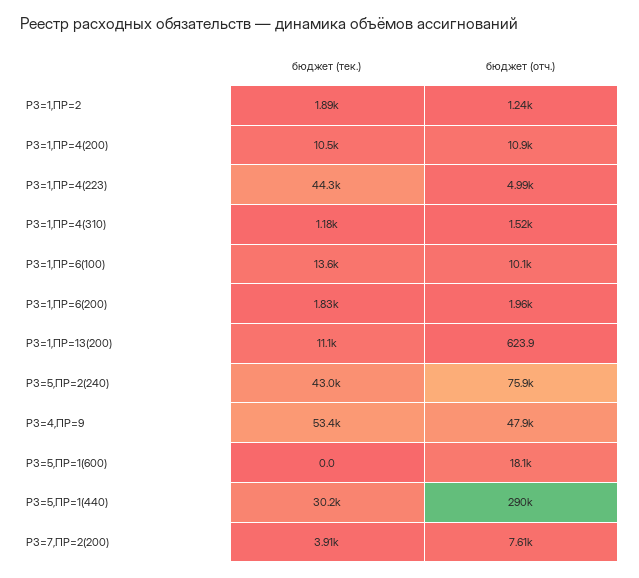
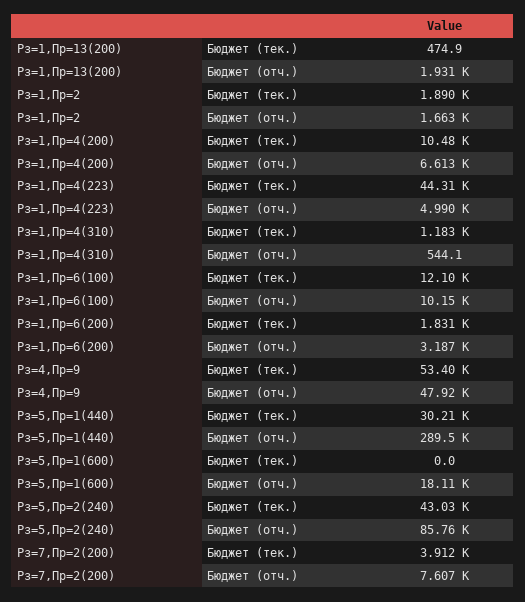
  {
    "бюджет (тек.)": {
      "РЗ=1,ПР=2": 1890,
      "РЗ=1,ПР=4(200)": 10480,
      "РЗ=1,ПР=4(223)": 44310,
      "РЗ=1,ПР=4(310)": 1183,
-     "РЗ=1,ПР=6(100)": 13600,
+     "РЗ=1,ПР=6(100)": 12100,
      "РЗ=1,ПР=6(200)": 1831,
-     "РЗ=1,ПР=13(200)": 11100,
+     "РЗ=1,ПР=13(200)": 474.9,
      "РЗ=5,ПР=2(240)": 43030,
      "РЗ=4,ПР=9": 53400,
      "РЗ=5,ПР=1(600)": 0,
      "РЗ=5,ПР=1(440)": 30210,
      "РЗ=7,ПР=2(200)": 3912
    },
    "бюджет (отч.)": {
-     "РЗ=1,ПР=2": 1240,
+     "РЗ=1,ПР=2": 1663,
-     "РЗ=1,ПР=4(200)": 10900,
+     "РЗ=1,ПР=4(200)": 6613,
      "РЗ=1,ПР=4(223)": 4990,
-     "РЗ=1,ПР=4(310)": 1520,
+     "РЗ=1,ПР=4(310)": 544.1,
      "РЗ=1,ПР=6(100)": 10150,
-     "РЗ=1,ПР=6(200)": 1960,
+     "РЗ=1,ПР=6(200)": 3187,
-     "РЗ=1,ПР=13(200)": 623.9,
+     "РЗ=1,ПР=13(200)": 1931,
-     "РЗ=5,ПР=2(240)": 75900,
+     "РЗ=5,ПР=2(240)": 85760,
      "РЗ=4,ПР=9": 47920,
      "РЗ=5,ПР=1(600)": 18110,
      "РЗ=5,ПР=1(440)": 289500,
      "РЗ=7,ПР=2(200)": 7607
    }
  }

